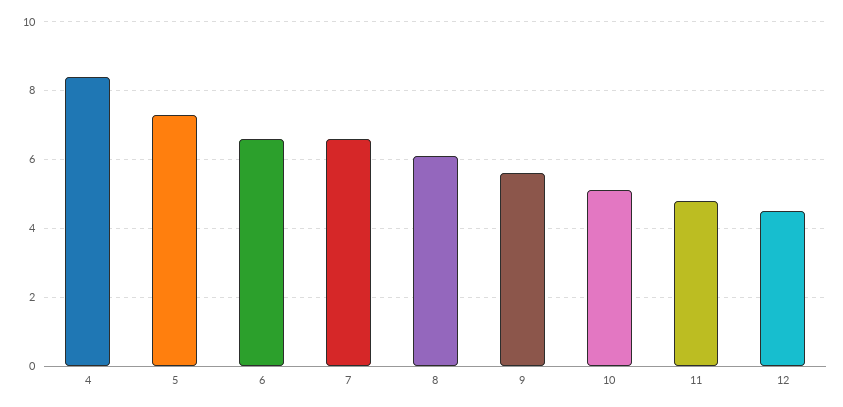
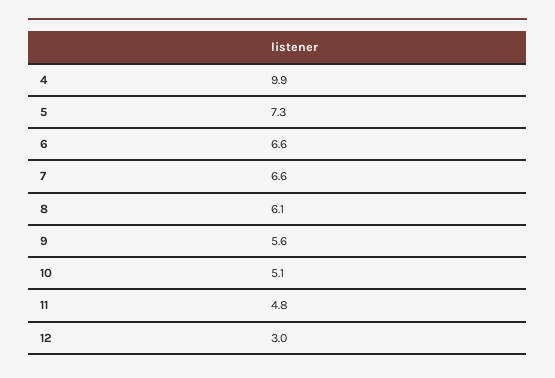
  {
-   "4": 8.5,
+   "4": 9.9,
    "5": 7.3,
    "6": 6.6,
    "7": 6.6,
    "8": 6.1,
    "9": 5.6,
    "10": 5.1,
    "11": 4.8,
-   "12": 4.5
+   "12": 3
  }

